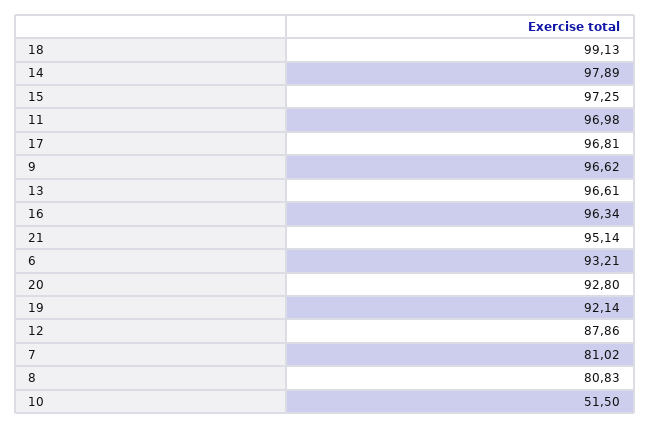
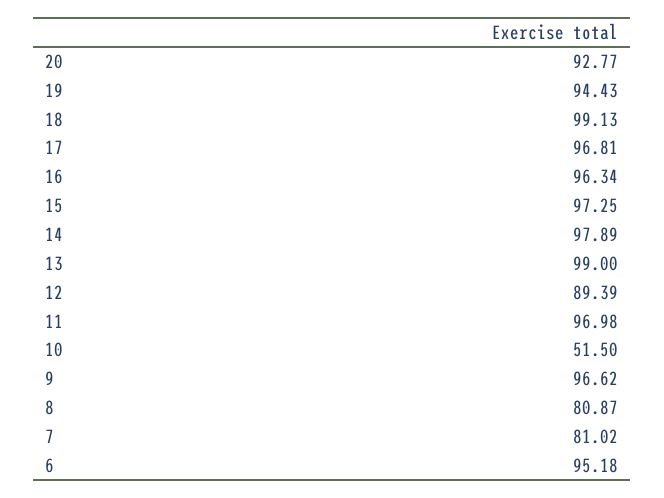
  {
    "18": 99.13,
    "14": 97.89,
    "15": 97.25,
    "11": 96.98,
    "17": 96.81,
    "9": 96.62,
-   "13": 96.61,
+   "13": 99,
    "16": 96.34,
-   "21": 95.14,
-   "6": 93.21,
+   "6": 95.18,
-   "20": 92.8,
+   "20": 92.77,
-   "19": 92.14,
+   "19": 94.43,
-   "12": 87.86,
+   "12": 89.39,
    "7": 81.02,
-   "8": 80.83,
+   "8": 80.87,
    "10": 51.5
  }

